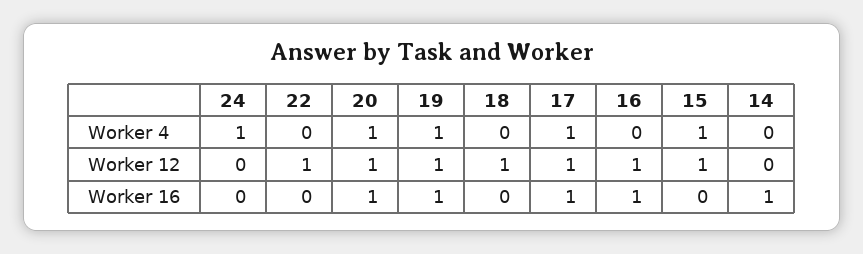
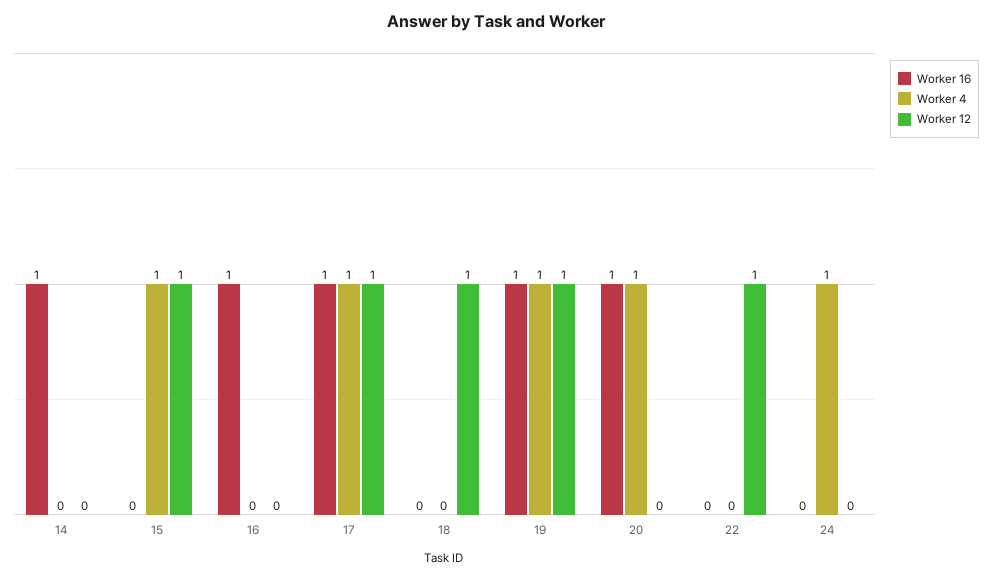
  {
    "Worker 4": {
      "24": 1,
      "22": 0,
      "20": 1,
      "19": 1,
      "18": 0,
      "17": 1,
      "16": 0,
      "15": 1,
      "14": 0
    },
    "Worker 12": {
      "24": 0,
      "22": 1,
-     "20": 1,
+     "20": 0,
      "19": 1,
      "18": 1,
      "17": 1,
-     "16": 1,
+     "16": 0,
      "15": 1,
      "14": 0
    },
    "Worker 16": {
      "24": 0,
      "22": 0,
      "20": 1,
      "19": 1,
      "18": 0,
      "17": 1,
      "16": 1,
      "15": 0,
      "14": 1
    }
  }

